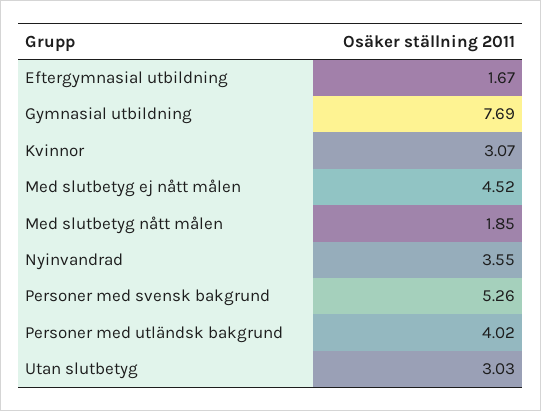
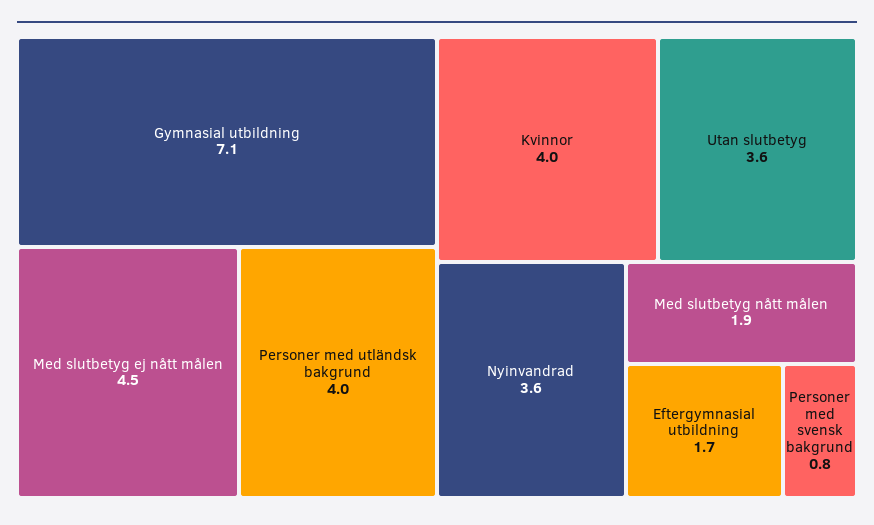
  {
    "Eftergymnasial utbildning": 1.67,
-   "Gymnasial utbildning": 7.69,
+   "Gymnasial utbildning": 7.1,
-   "Kvinnor": 3.07,
+   "Kvinnor": 4,
    "Med slutbetyg ej nått målen": 4.52,
    "Med slutbetyg nått målen": 1.85,
    "Nyinvandrad": 3.55,
-   "Personer med svensk bakgrund": 5.26,
+   "Personer med svensk bakgrund": 0.8,
    "Personer med utländsk bakgrund": 4.02,
-   "Utan slutbetyg": 3.03
+   "Utan slutbetyg": 3.6
  }

